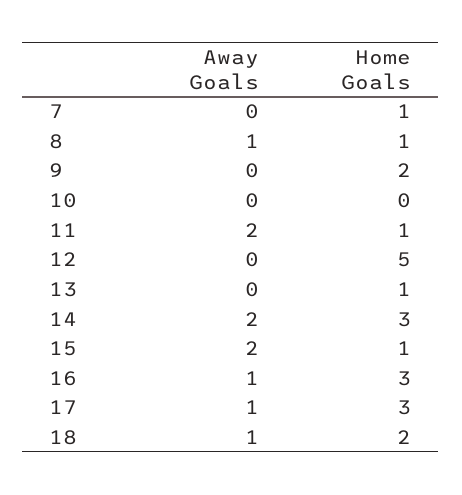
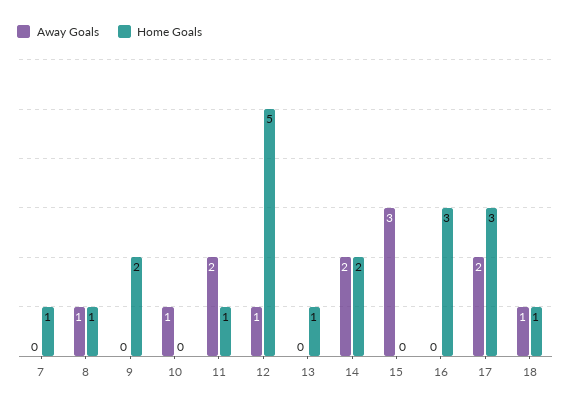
  {
    "Away Goals": {
      "7": 0,
      "8": 1,
      "9": 0,
-     "10": 0,
+     "10": 1,
      "11": 2,
-     "12": 0,
+     "12": 1,
      "13": 0,
      "14": 2,
-     "15": 2,
+     "15": 3,
-     "16": 1,
+     "16": 0,
-     "17": 1,
+     "17": 2,
      "18": 1
    },
    "Home Goals": {
      "7": 1,
      "8": 1,
      "9": 2,
      "10": 0,
      "11": 1,
      "12": 5,
      "13": 1,
-     "14": 3,
+     "14": 2,
-     "15": 1,
+     "15": 0,
      "16": 3,
      "17": 3,
-     "18": 2
+     "18": 1
    }
  }

